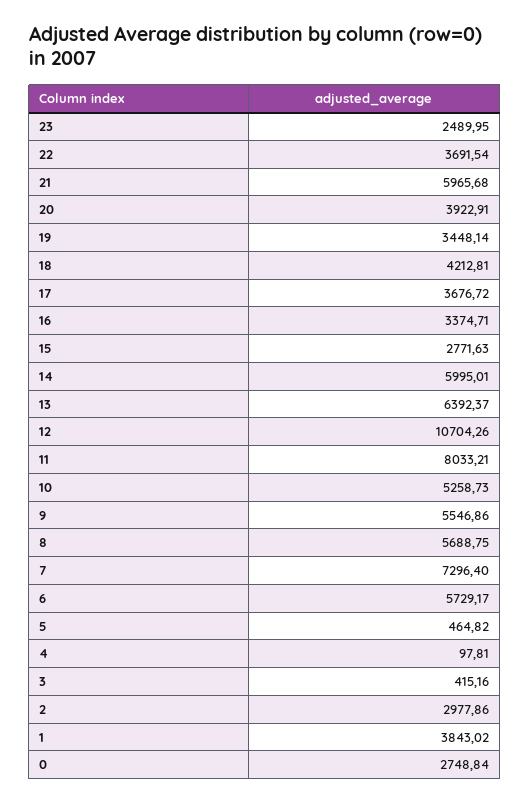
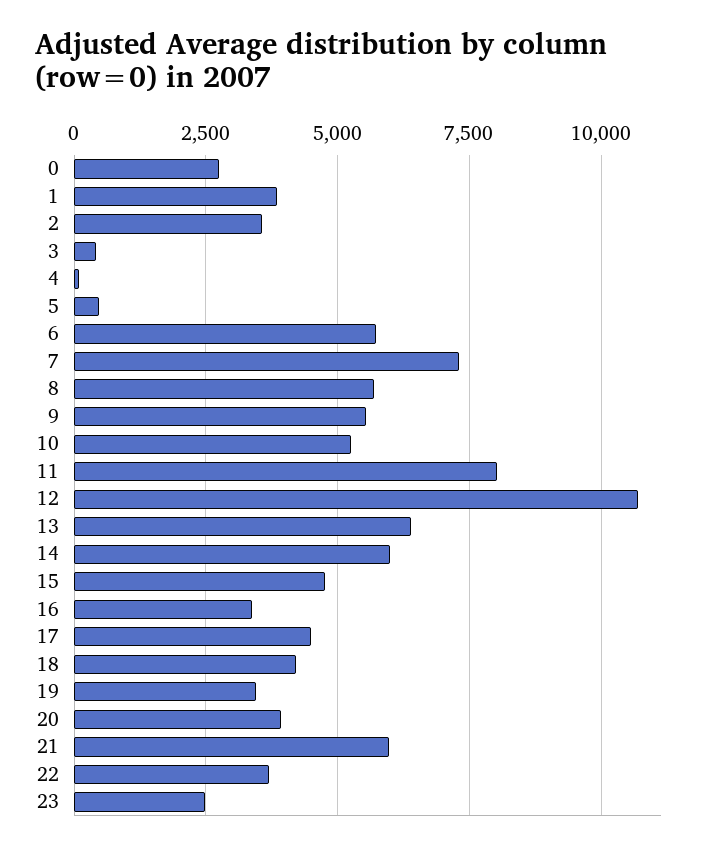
  {
    "23": 2489.95,
    "22": 3691.54,
    "21": 5965.68,
    "20": 3922.91,
    "19": 3448.14,
    "18": 4212.81,
-   "17": 3676.72,
+   "17": 4500,
    "16": 3374.71,
-   "15": 2771.63,
+   "15": 4750,
    "14": 5995.01,
    "13": 6392.37,
    "12": 10704.26,
    "11": 8033.21,
    "10": 5258.73,
    "9": 5546.86,
    "8": 5688.75,
    "7": 7296.4,
    "6": 5729.17,
    "5": 464.82,
    "4": 97.81,
    "3": 415.16,
-   "2": 2977.86,
+   "2": 3500,
    "1": 3843.02,
    "0": 2748.84
  }

